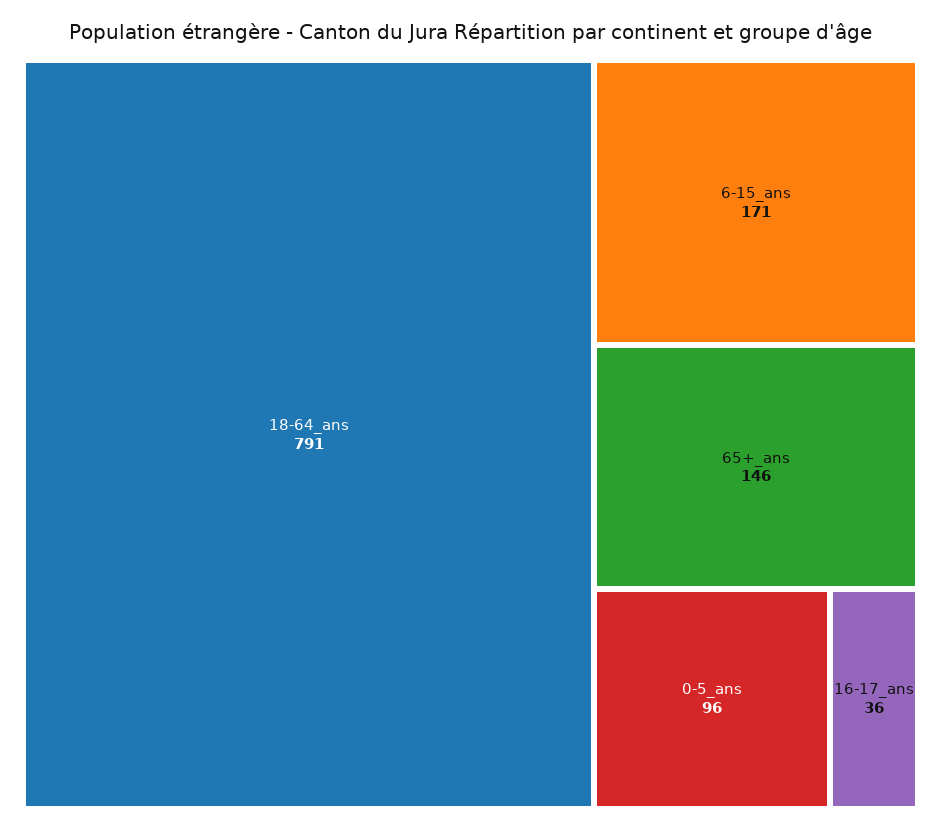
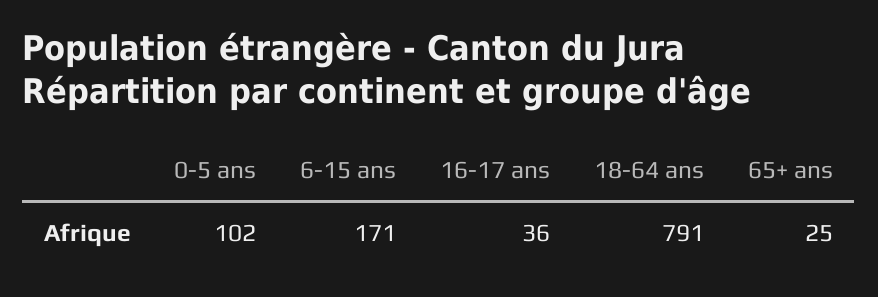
  {
    "18-64_ans": 791,
    "6-15_ans": 171,
-   "65+_ans": 146,
+   "65+_ans": 25,
-   "0-5_ans": 96,
+   "0-5_ans": 102,
    "16-17_ans": 36
  }

